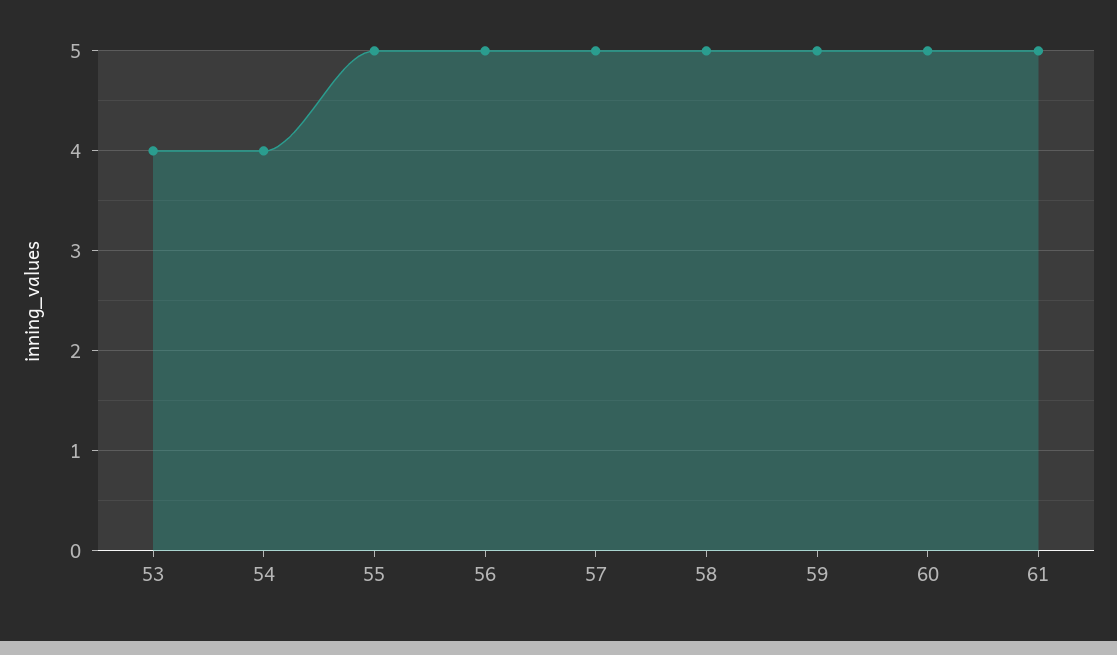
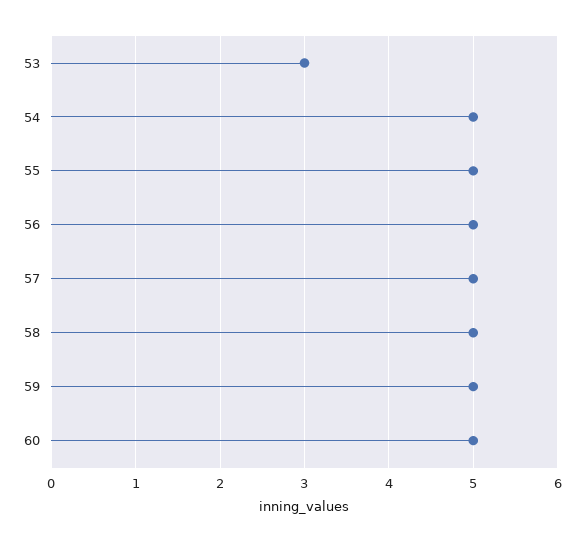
  {
-   "53": 4,
+   "53": 3,
-   "54": 4,
+   "54": 5,
    "55": 5,
    "56": 5,
    "57": 5,
    "58": 5,
    "59": 5,
-   "60": 5,
+   "60": 5
-   "61": 5
  }

